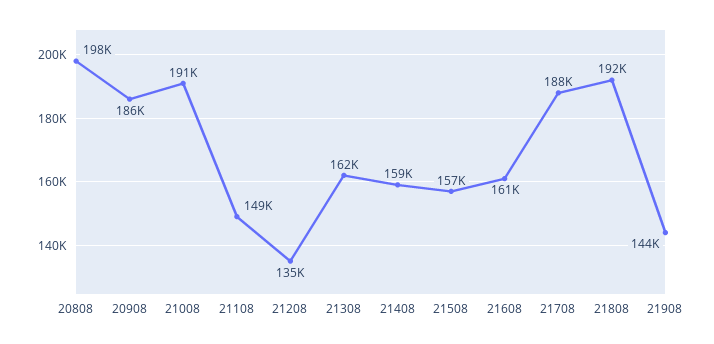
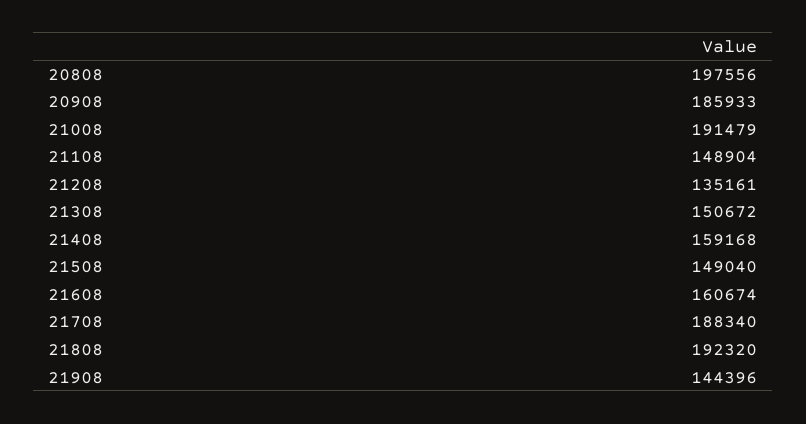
  {
    "20808": 197556,
    "20908": 185933,
    "21008": 191479,
    "21108": 148904,
    "21208": 135161,
-   "21308": 162000,
+   "21308": 150672,
    "21408": 159168,
-   "21508": 157000,
+   "21508": 149040,
    "21608": 160674,
    "21708": 188340,
    "21808": 192320,
    "21908": 144396
  }

